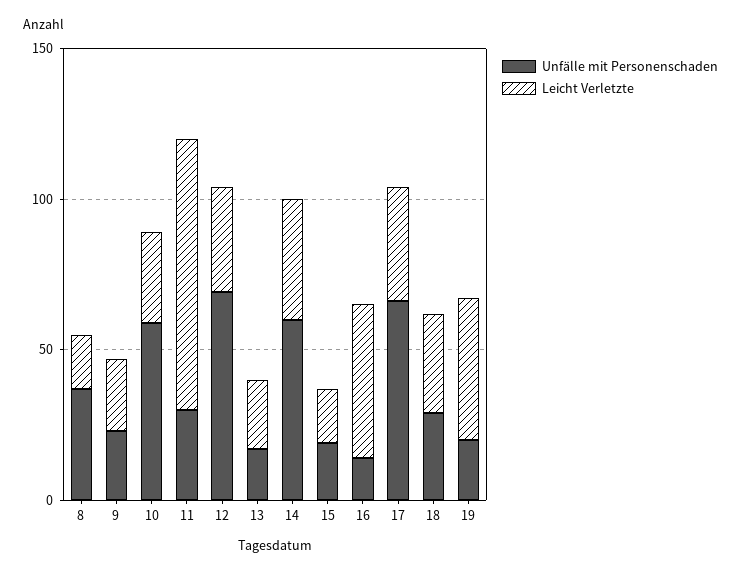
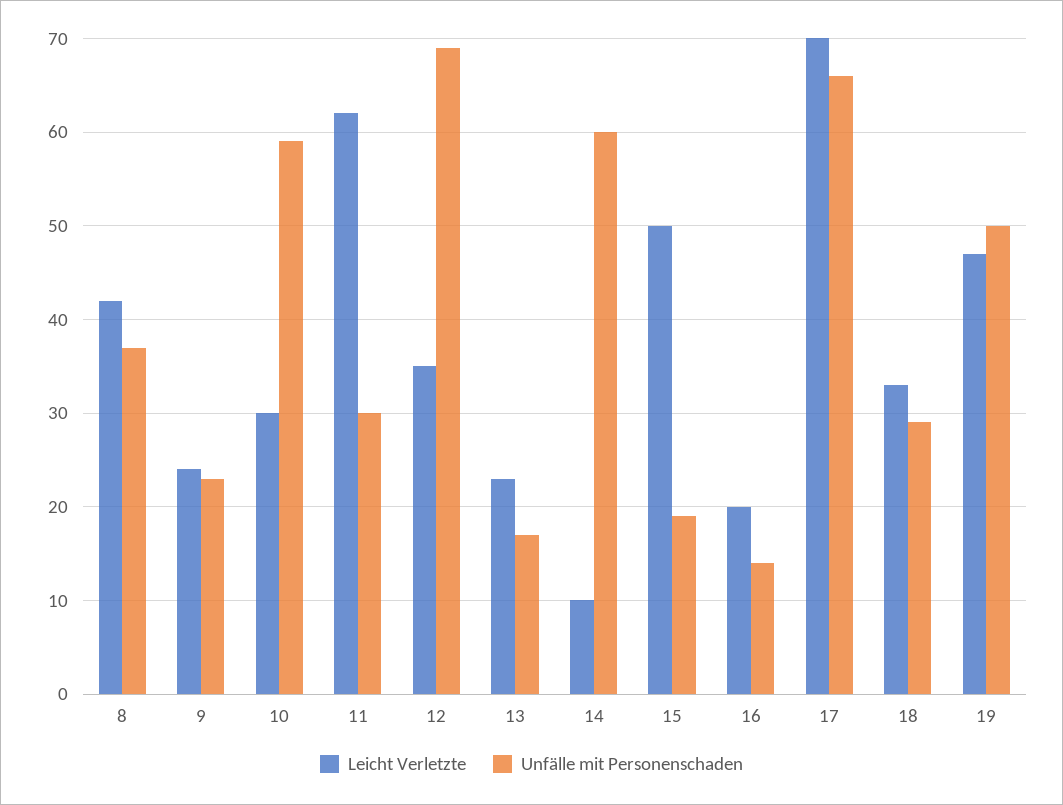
  {
    "Unfälle mit Personenschaden": {
      "8": 37,
      "9": 23,
      "10": 59,
      "11": 30,
      "12": 69,
      "13": 17,
      "14": 60,
      "15": 19,
      "16": 14,
      "17": 66,
      "18": 29,
-     "19": 20
+     "19": 50
    },
    "Leicht Verletzte": {
-     "8": 20,
+     "8": 42,
      "9": 24,
      "10": 30,
-     "11": 90,
+     "11": 62,
      "12": 35,
      "13": 23,
-     "14": 40,
+     "14": 10,
-     "15": 20,
+     "15": 50,
-     "16": 50,
+     "16": 20,
-     "17": 40,
+     "17": 70,
      "18": 33,
      "19": 47
    }
  }

